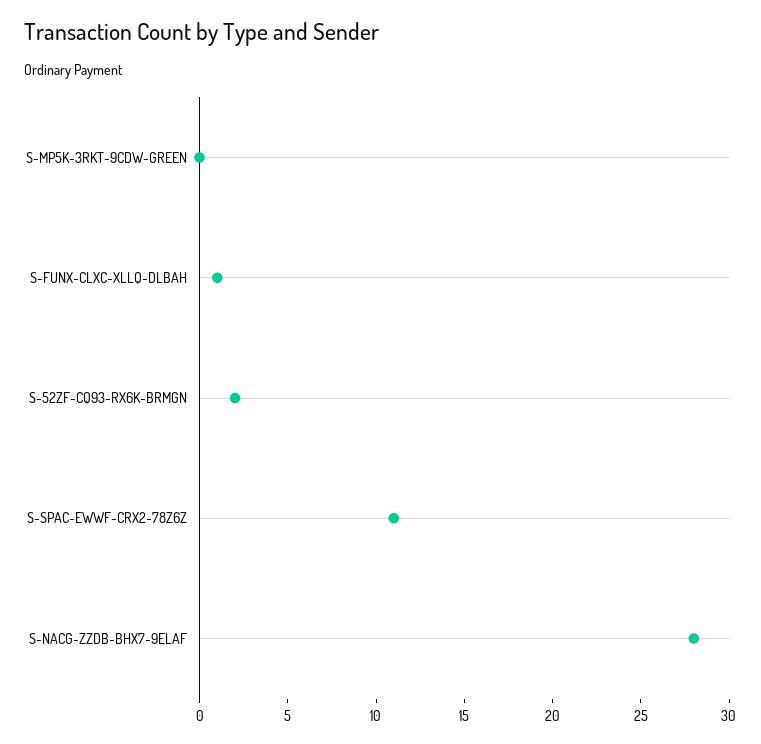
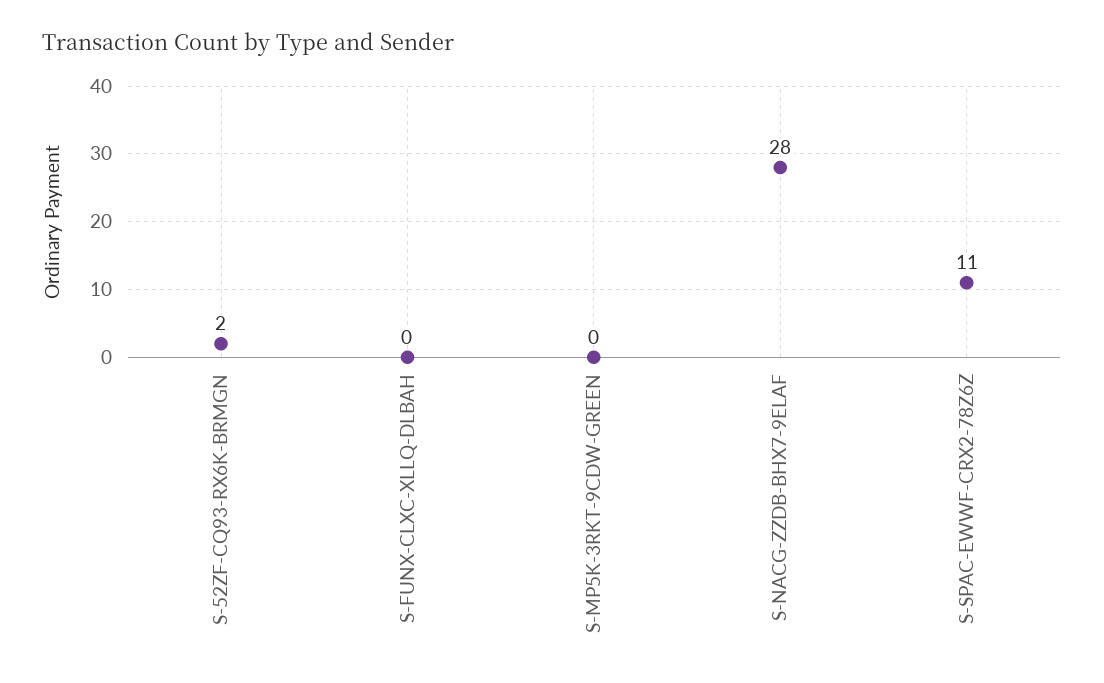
  {
    "S-MP5K-3RKT-9CDW-GREEN": 0,
-   "S-FUNX-CLXC-XLLQ-DLBAH": 1,
+   "S-FUNX-CLXC-XLLQ-DLBAH": 0,
    "S-52ZF-CQ93-RX6K-BRMGN": 2,
    "S-SPAC-EWWF-CRX2-78Z6Z": 11,
    "S-NACG-ZZDB-BHX7-9ELAF": 28
  }

